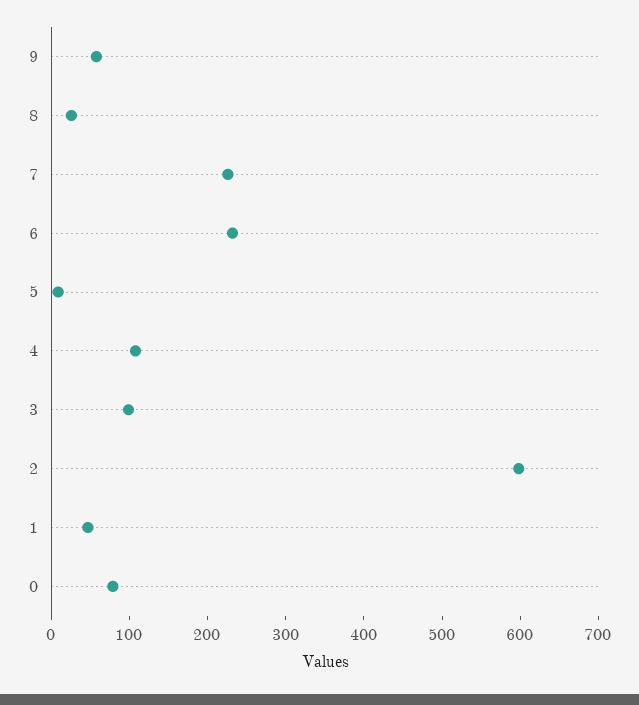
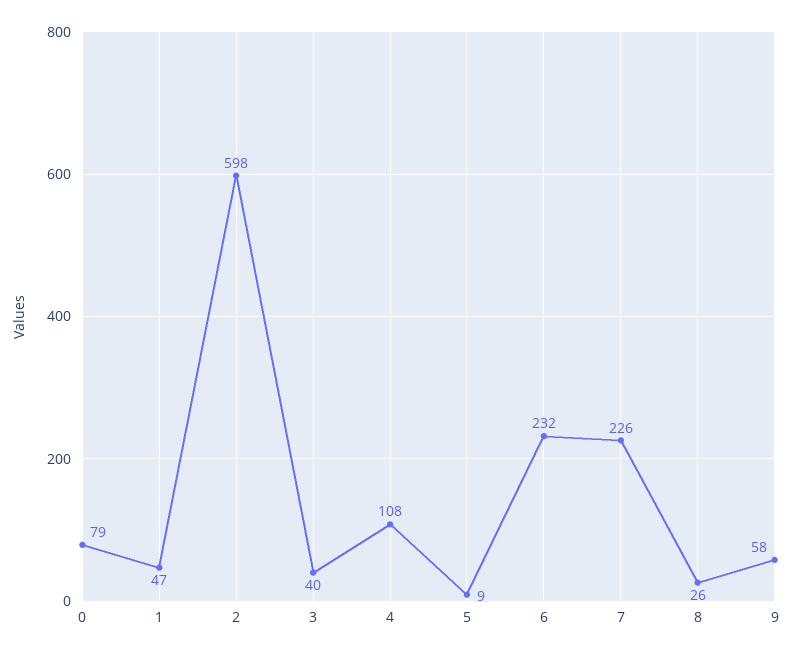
  {
    "9": 58,
    "8": 26,
    "7": 226,
    "6": 232,
    "5": 9,
    "4": 108,
-   "3": 100,
+   "3": 40,
    "2": 598,
    "1": 47,
    "0": 79
  }

